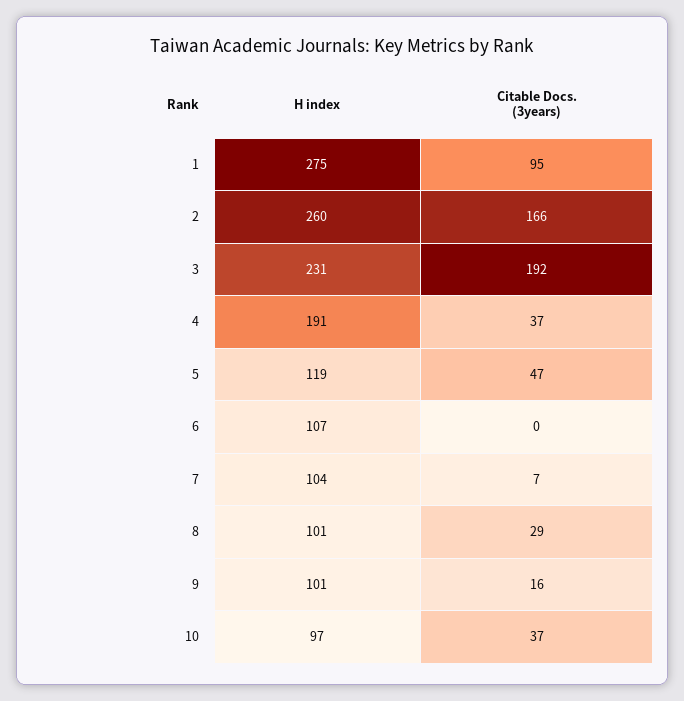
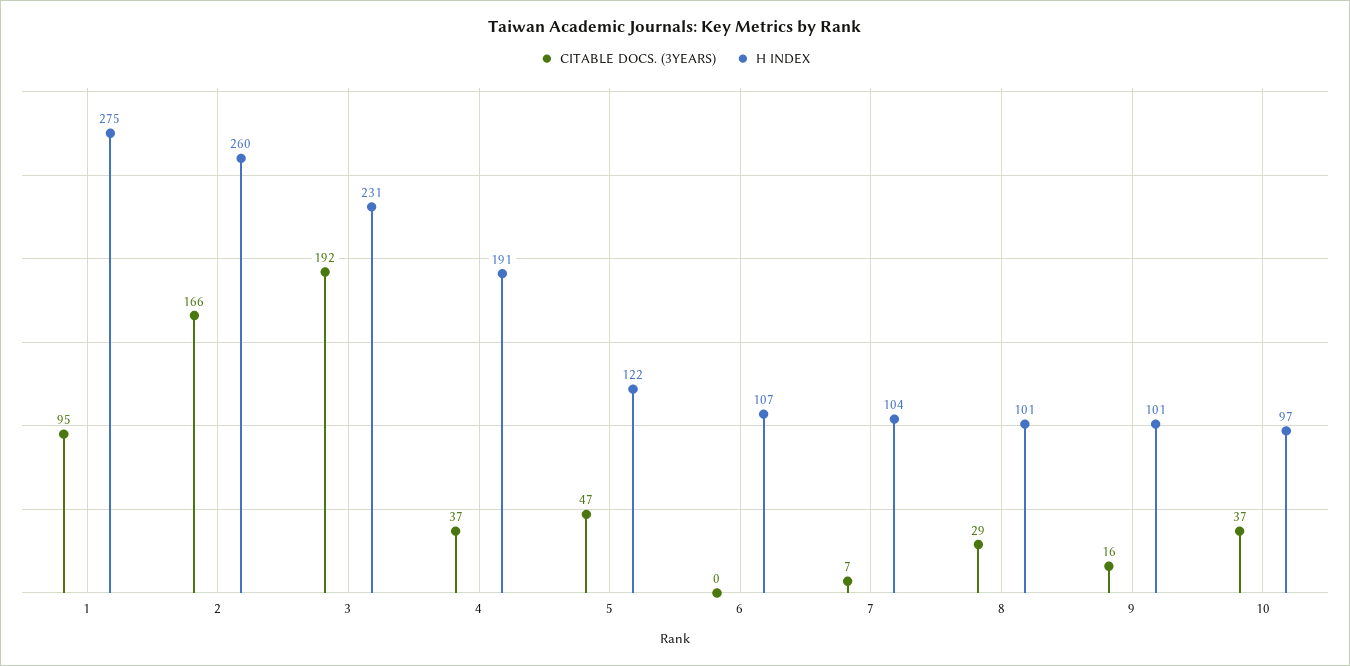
  {
    "H index": {
      "1": 275,
      "2": 260,
      "3": 231,
      "4": 191,
-     "5": 119,
+     "5": 122,
      "6": 107,
      "7": 104,
      "8": 101,
      "9": 101,
      "10": 97
    },
    "Citable Docs. (3years)": {
      "1": 95,
      "2": 166,
      "3": 192,
      "4": 37,
      "5": 47,
      "6": 0,
      "7": 7,
      "8": 29,
      "9": 16,
      "10": 37
    }
  }

